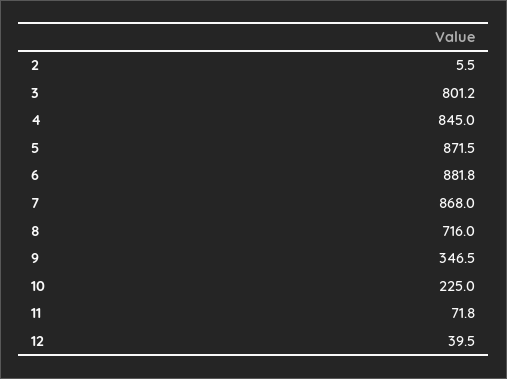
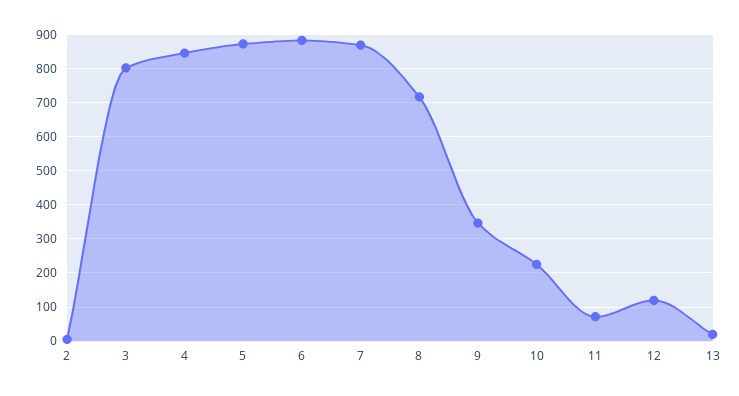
  {
    "2": 5.5,
    "3": 801.2,
    "4": 845,
    "5": 871.5,
    "6": 881.8,
    "7": 868,
    "8": 716,
    "9": 346.5,
    "10": 225,
    "11": 71.8,
-   "12": 39.5
+   "12": 120,
+   "13": 20
  }

